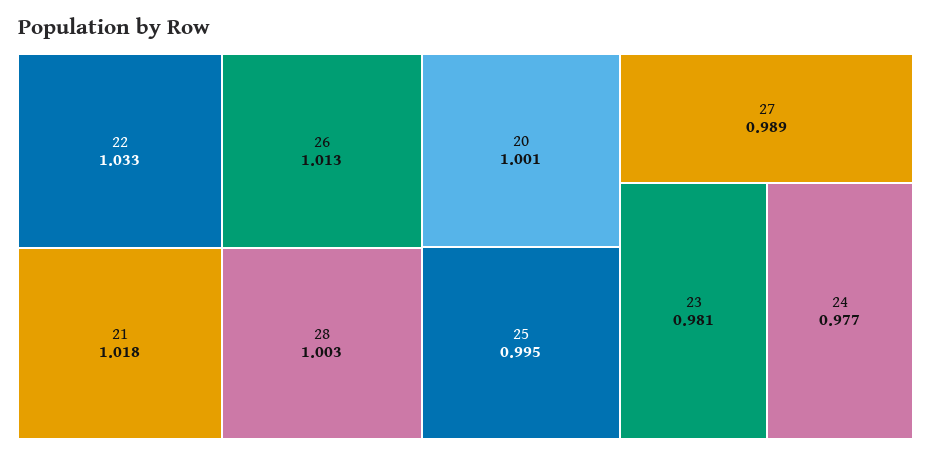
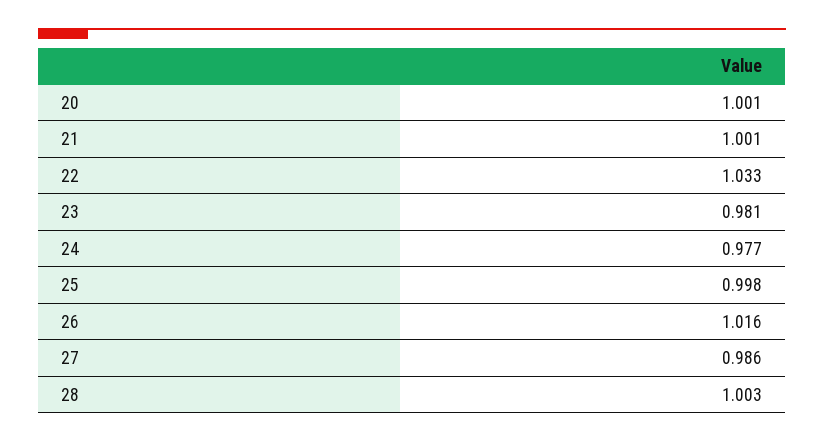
  {
    "22": 1.033,
-   "21": 1.018,
+   "21": 1.001,
-   "26": 1.013,
+   "26": 1.016,
    "28": 1.003,
    "20": 1.001,
-   "25": 0.995,
+   "25": 0.998,
-   "27": 0.989,
+   "27": 0.986,
    "23": 0.981,
    "24": 0.977
  }

